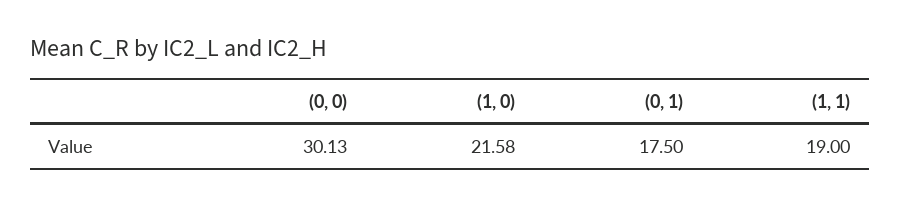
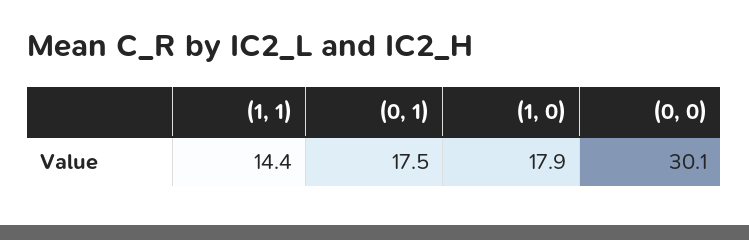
  {
    "(0, 0)": 30.13,
-   "(1, 0)": 21.58,
+   "(1, 0)": 17.9,
    "(0, 1)": 17.5,
-   "(1, 1)": 19
+   "(1, 1)": 14.4
  }

